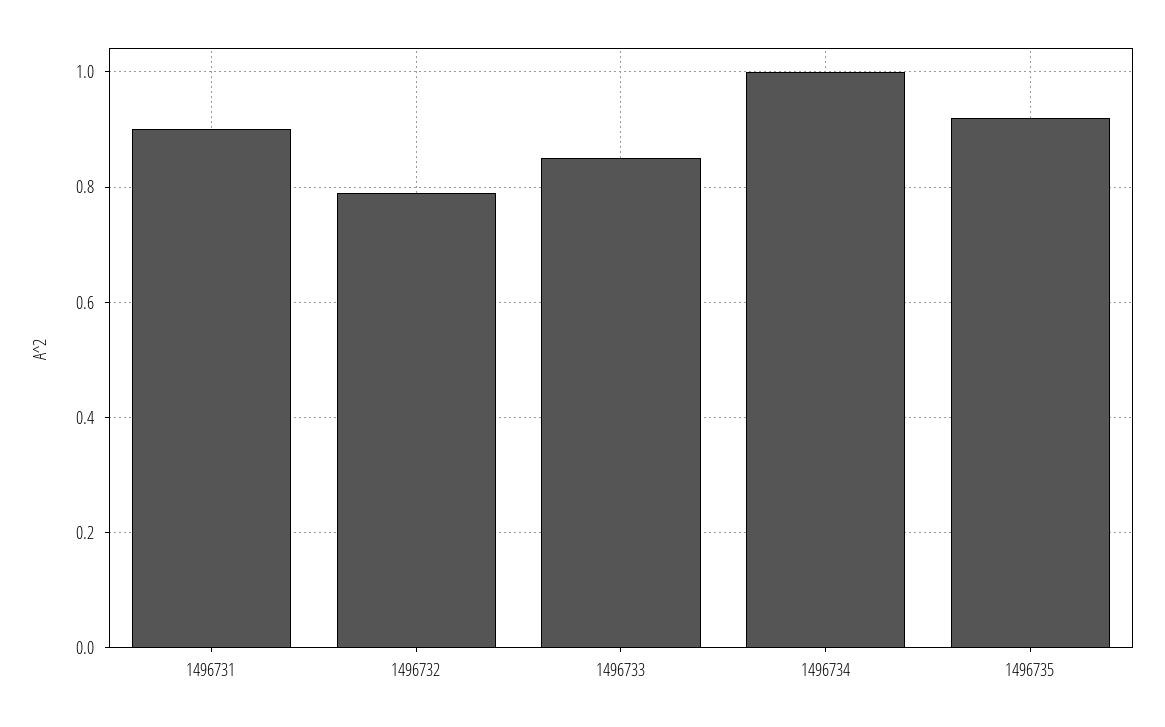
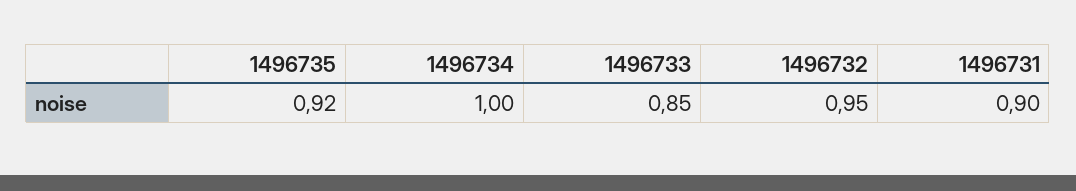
  {
    "1496731": 0.9,
-   "1496732": 0.8,
+   "1496732": 0.95,
    "1496733": 0.85,
    "1496734": 1,
    "1496735": 0.92
  }

